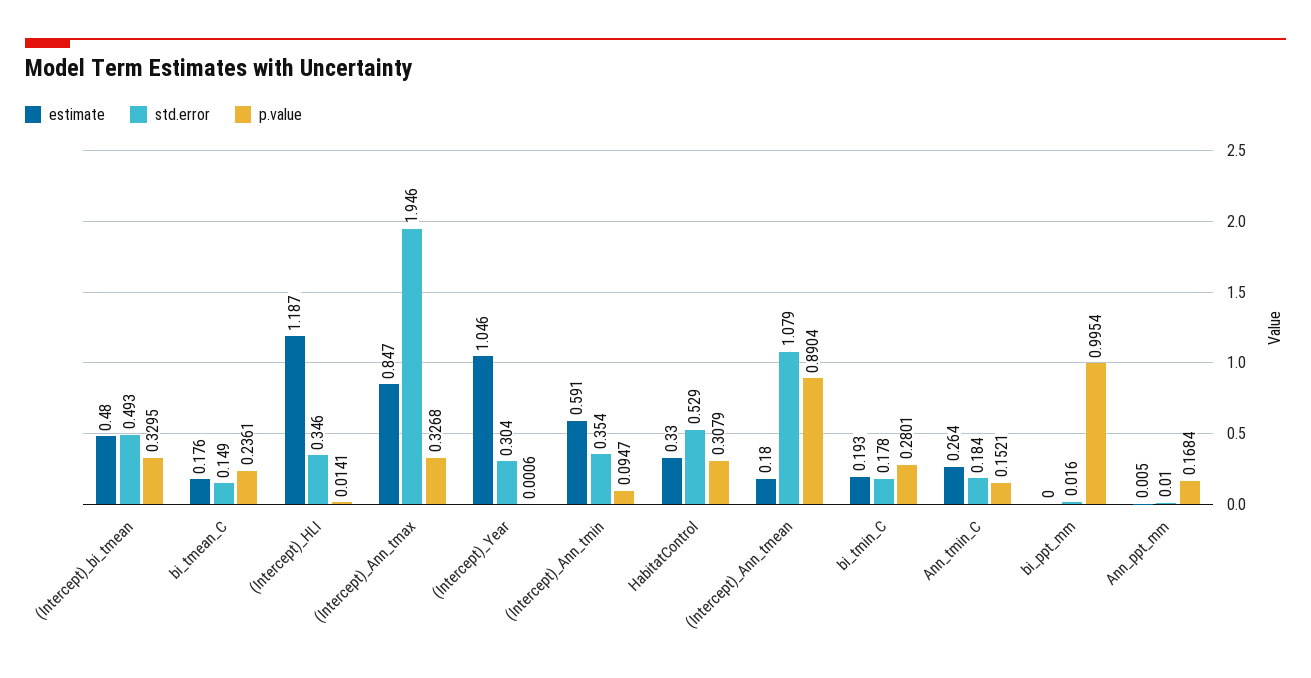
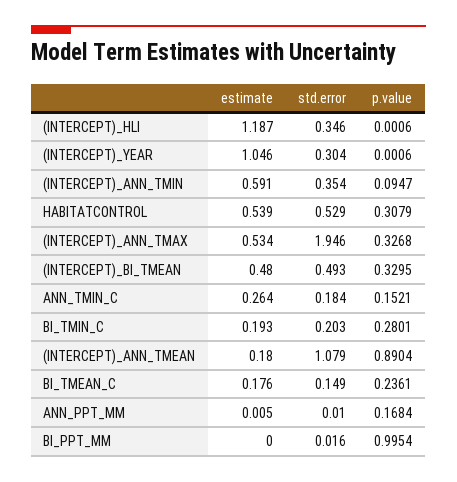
  {
    "estimate": {
      "(Intercept)_bi_tmean": 0.48,
      "bi_tmean_C": 0.176,
      "(Intercept)_HLI": 1.187,
-     "(Intercept)_Ann_tmax": 0.847,
+     "(Intercept)_Ann_tmax": 0.534,
      "(Intercept)_Year": 1.046,
      "(Intercept)_Ann_tmin": 0.591,
-     "HabitatControl": 0.33,
+     "HabitatControl": 0.539,
      "(Intercept)_Ann_tmean": 0.18,
      "bi_tmin_C": 0.193,
      "Ann_tmin_C": 0.264,
      "bi_ppt_mm": 0,
      "Ann_ppt_mm": 0.005
    },
    "std.error": {
      "(Intercept)_bi_tmean": 0.493,
      "bi_tmean_C": 0.149,
      "(Intercept)_HLI": 0.346,
      "(Intercept)_Ann_tmax": 1.946,
      "(Intercept)_Year": 0.304,
      "(Intercept)_Ann_tmin": 0.354,
      "HabitatControl": 0.529,
      "(Intercept)_Ann_tmean": 1.079,
-     "bi_tmin_C": 0.178,
+     "bi_tmin_C": 0.203,
      "Ann_tmin_C": 0.184,
      "bi_ppt_mm": 0.016,
      "Ann_ppt_mm": 0.01
    },
    "p.value": {
      "(Intercept)_bi_tmean": 0.3295,
      "bi_tmean_C": 0.2361,
-     "(Intercept)_HLI": 0.0141,
+     "(Intercept)_HLI": 0.0006,
      "(Intercept)_Ann_tmax": 0.3268,
      "(Intercept)_Year": 0.0006,
      "(Intercept)_Ann_tmin": 0.0947,
      "HabitatControl": 0.3079,
      "(Intercept)_Ann_tmean": 0.8904,
      "bi_tmin_C": 0.2801,
      "Ann_tmin_C": 0.1521,
      "bi_ppt_mm": 0.9954,
      "Ann_ppt_mm": 0.1684
    }
  }

